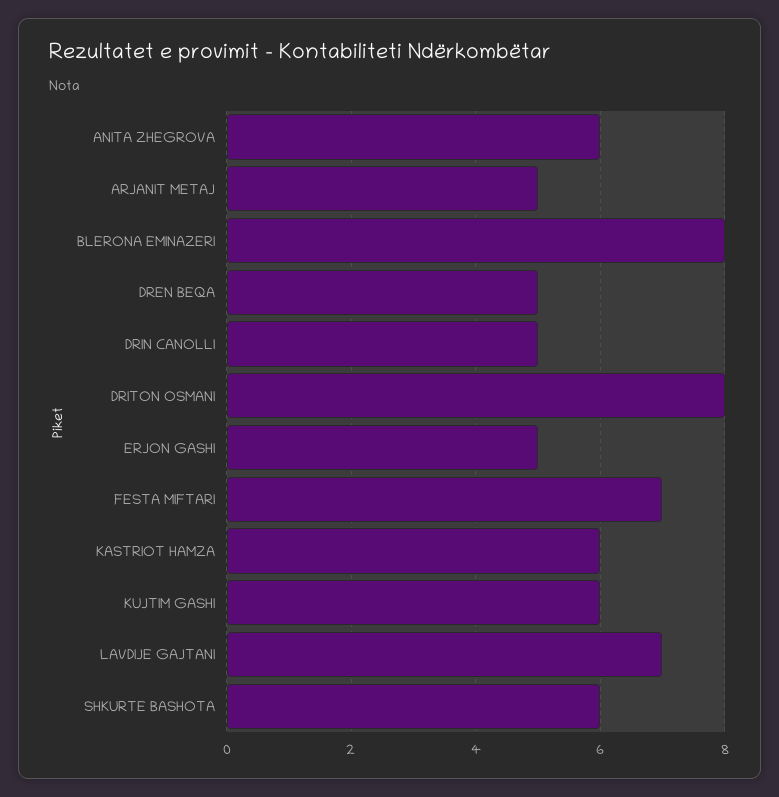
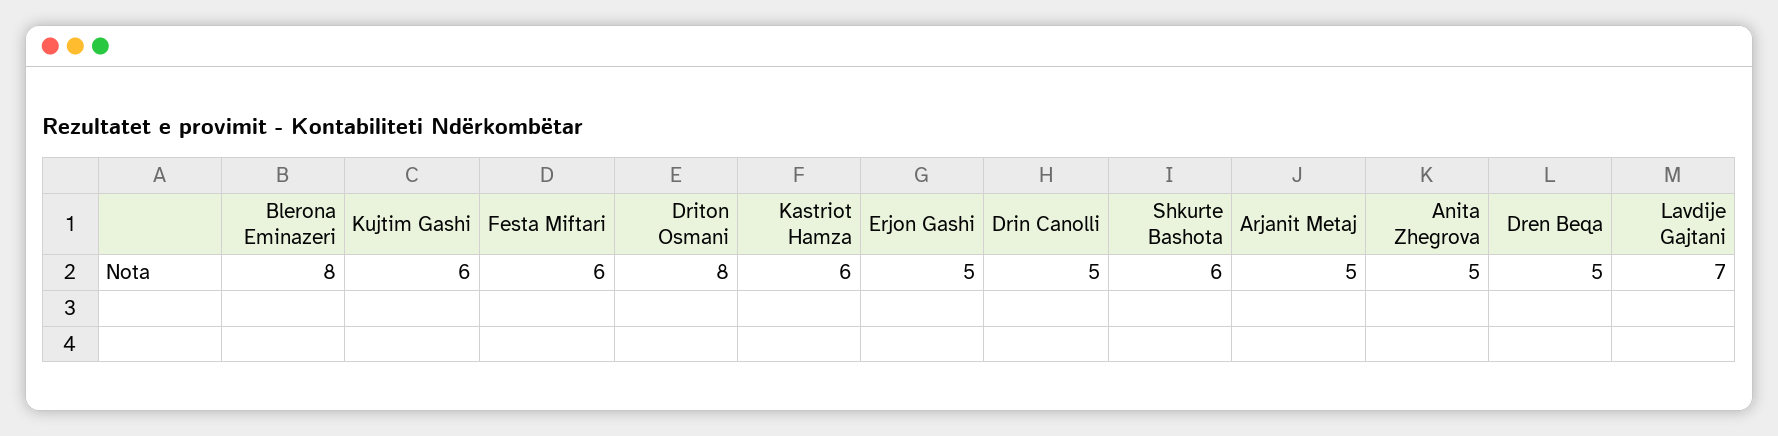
  {
-   "ANITA ZHEGROVA": 6,
+   "ANITA ZHEGROVA": 5,
    "ARJANIT METAJ": 5,
    "BLERONA EMINAZERI": 8,
    "DREN BEQA": 5,
    "DRIN CANOLLI": 5,
    "DRITON OSMANI": 8,
    "ERJON GASHI": 5,
-   "FESTA MIFTARI": 7,
+   "FESTA MIFTARI": 6,
    "KASTRIOT HAMZA": 6,
    "KUJTIM GASHI": 6,
    "LAVDIJE GAJTANI": 7,
    "SHKURTE BASHOTA": 6
  }

